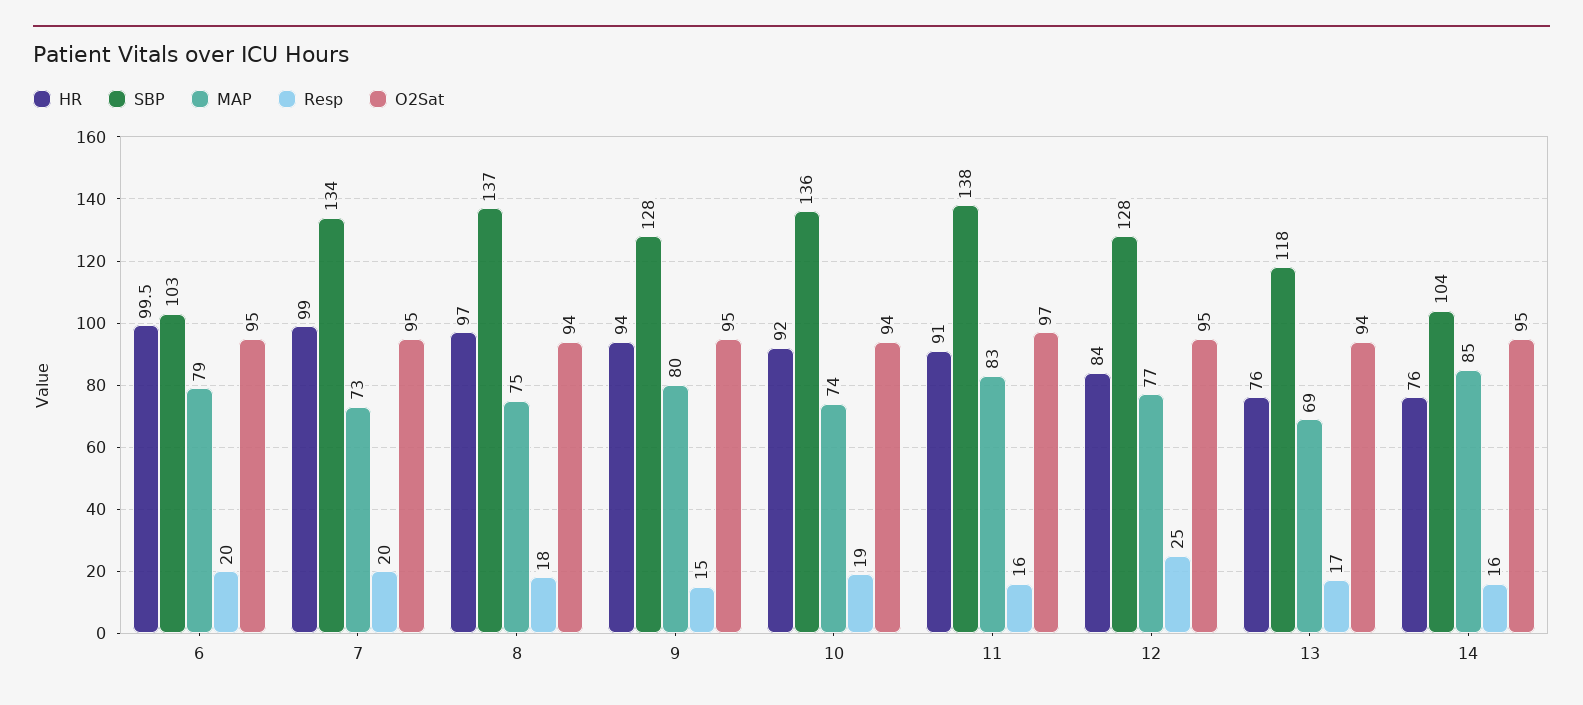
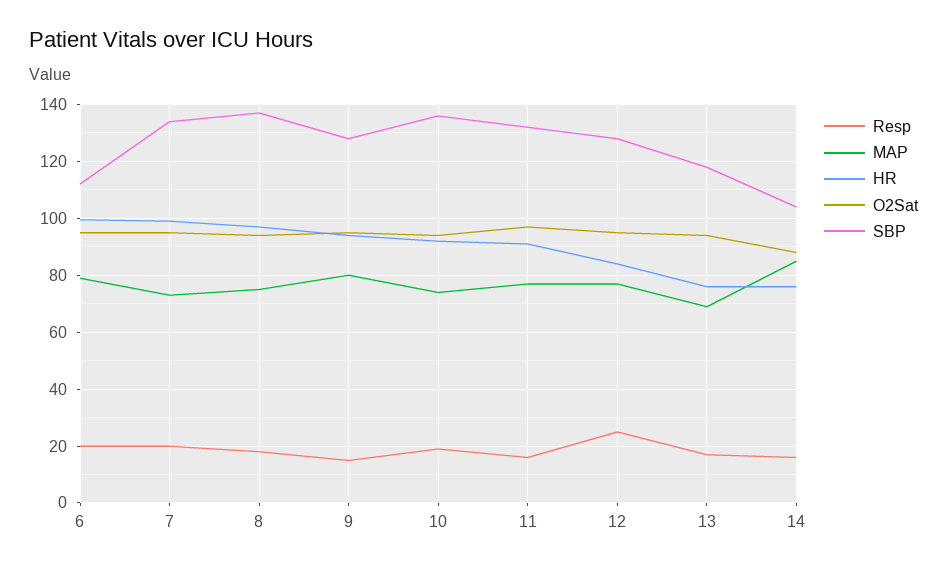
  {
    "HR": {
      "6": 99.5,
      "7": 99,
      "8": 97,
      "9": 94,
      "10": 92,
      "11": 91,
      "12": 84,
      "13": 76,
      "14": 76
    },
    "SBP": {
-     "6": 103,
+     "6": 112.5,
      "7": 134,
      "8": 137,
      "9": 128,
      "10": 136,
-     "11": 138,
+     "11": 132.5,
      "12": 128,
      "13": 118,
      "14": 104
    },
    "MAP": {
      "6": 79,
      "7": 73,
      "8": 75,
      "9": 80,
      "10": 74,
-     "11": 83,
+     "11": 77.5,
      "12": 77,
      "13": 69,
      "14": 85
    },
    "Resp": {
      "6": 20,
      "7": 20,
      "8": 18,
      "9": 15,
      "10": 19,
      "11": 16,
      "12": 25,
      "13": 17,
      "14": 16
    },
    "O2Sat": {
      "6": 95,
      "7": 95,
      "8": 94,
      "9": 95,
      "10": 94,
      "11": 97,
      "12": 95,
      "13": 94,
-     "14": 95
+     "14": 87.5
    }
  }

